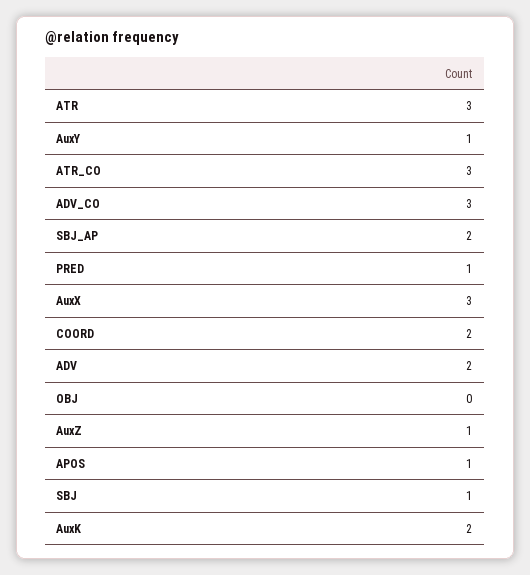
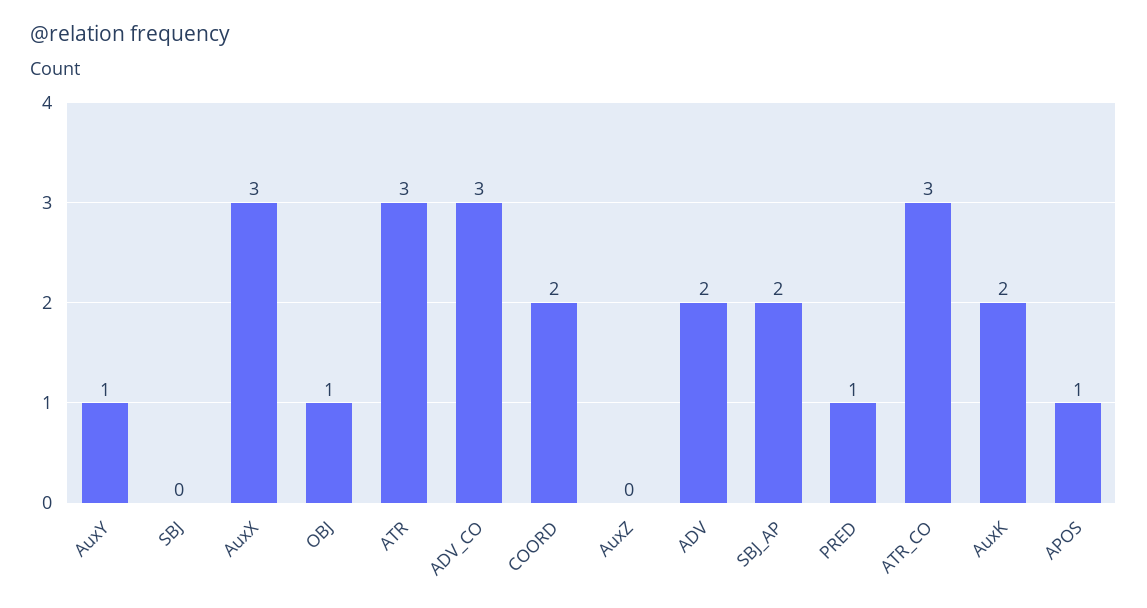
  {
    "ATR": 3,
    "AuxY": 1,
    "ATR_CO": 3,
    "ADV_CO": 3,
    "SBJ_AP": 2,
    "PRED": 1,
    "AuxX": 3,
    "COORD": 2,
    "ADV": 2,
-   "OBJ": 0,
+   "OBJ": 1,
-   "AuxZ": 1,
+   "AuxZ": 0,
    "APOS": 1,
-   "SBJ": 1,
+   "SBJ": 0,
    "AuxK": 2
  }

